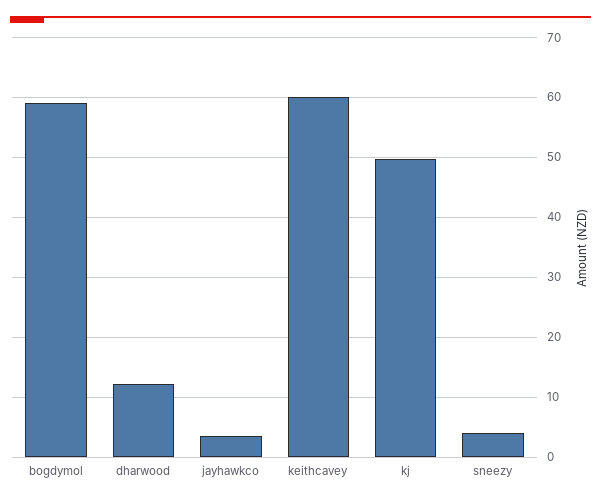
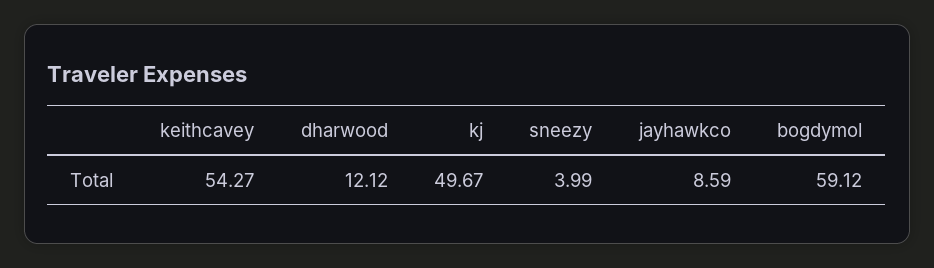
  {
    "bogdymol": 59.12,
    "dharwood": 12.12,
-   "jayhawkco": 4,
+   "jayhawkco": 8.59,
-   "keithcavey": 60,
+   "keithcavey": 54.27,
    "kj": 49.67,
    "sneezy": 3.99
  }

